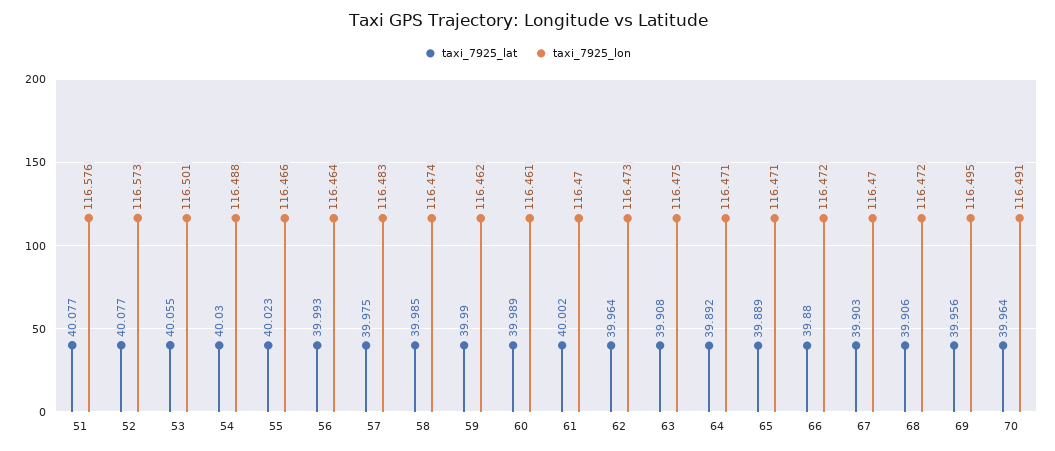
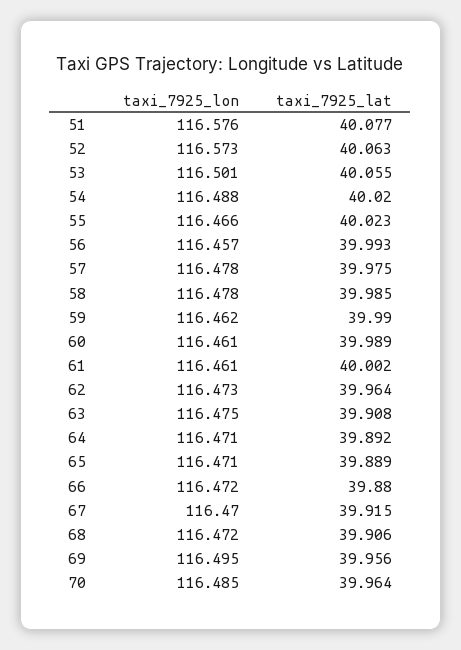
  {
    "taxi_7925_lat": {
      "51": 40.077,
-     "52": 40.077,
+     "52": 40.063,
      "53": 40.055,
-     "54": 40.03,
+     "54": 40.02,
      "55": 40.023,
      "56": 39.993,
      "57": 39.975,
      "58": 39.985,
      "59": 39.99,
      "60": 39.989,
      "61": 40.002,
      "62": 39.964,
      "63": 39.908,
      "64": 39.892,
      "65": 39.889,
      "66": 39.88,
-     "67": 39.903,
+     "67": 39.915,
      "68": 39.906,
      "69": 39.956,
      "70": 39.964
    },
    "taxi_7925_lon": {
      "51": 116.576,
      "52": 116.573,
      "53": 116.501,
      "54": 116.488,
      "55": 116.466,
-     "56": 116.464,
+     "56": 116.457,
-     "57": 116.483,
+     "57": 116.478,
-     "58": 116.474,
+     "58": 116.478,
      "59": 116.462,
      "60": 116.461,
-     "61": 116.47,
+     "61": 116.461,
      "62": 116.473,
      "63": 116.475,
      "64": 116.471,
      "65": 116.471,
      "66": 116.472,
      "67": 116.47,
      "68": 116.472,
      "69": 116.495,
-     "70": 116.491
+     "70": 116.485
    }
  }

